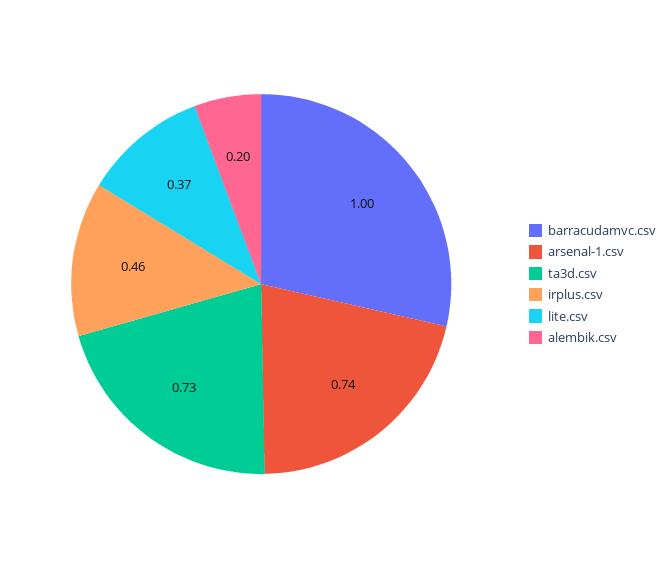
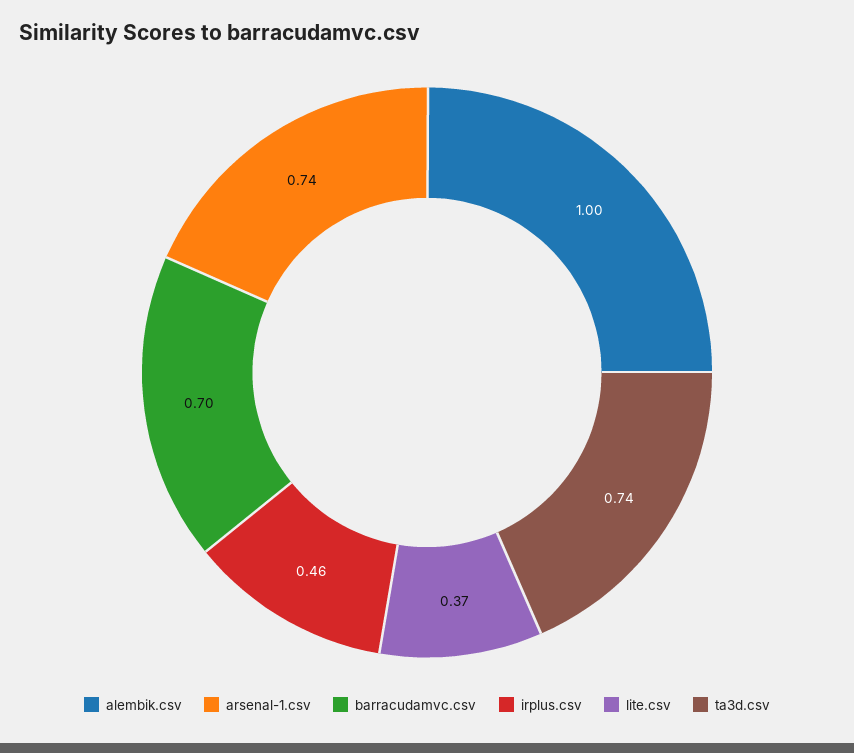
  {
-   "barracudamvc.csv": 1,
+   "barracudamvc.csv": 0.7,
    "arsenal-1.csv": 0.74,
-   "ta3d.csv": 0.73,
+   "ta3d.csv": 0.74,
    "irplus.csv": 0.46,
    "lite.csv": 0.37,
-   "alembik.csv": 0.2
+   "alembik.csv": 1
  }

